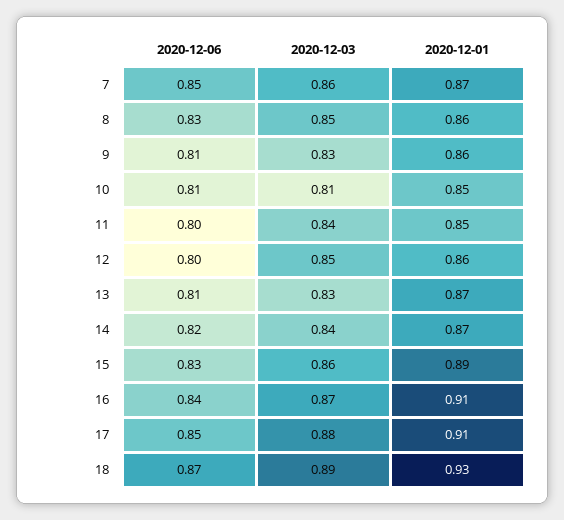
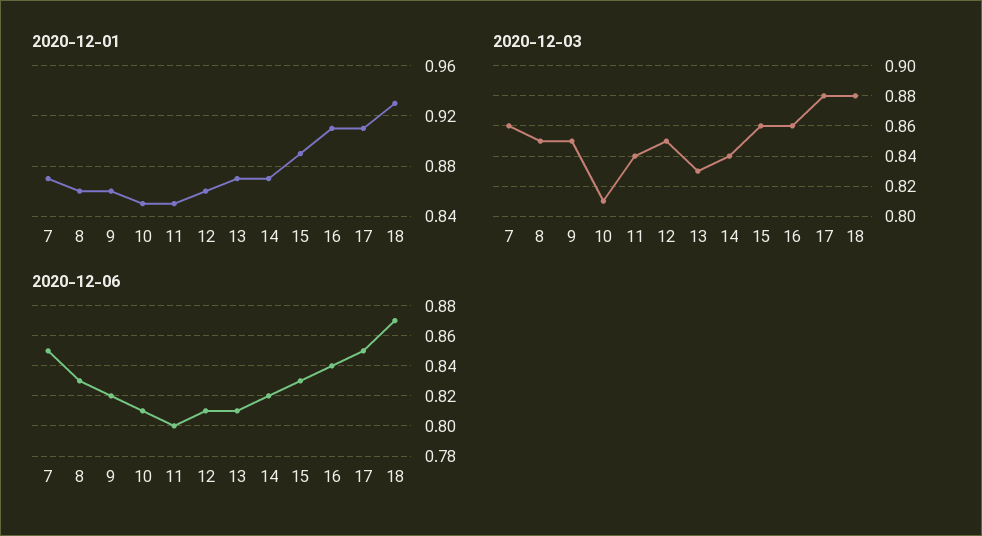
  {
    "2020-12-06": {
      "7": 0.85,
      "8": 0.83,
-     "9": 0.81,
+     "9": 0.82,
      "10": 0.81,
      "11": 0.8,
-     "12": 0.8,
+     "12": 0.81,
      "13": 0.81,
      "14": 0.82,
      "15": 0.83,
      "16": 0.84,
      "17": 0.85,
      "18": 0.87
    },
    "2020-12-03": {
      "7": 0.86,
      "8": 0.85,
-     "9": 0.83,
+     "9": 0.85,
      "10": 0.81,
      "11": 0.84,
      "12": 0.85,
      "13": 0.83,
      "14": 0.84,
      "15": 0.86,
-     "16": 0.87,
+     "16": 0.86,
      "17": 0.88,
-     "18": 0.89
+     "18": 0.88
    },
    "2020-12-01": {
      "7": 0.87,
      "8": 0.86,
      "9": 0.86,
      "10": 0.85,
      "11": 0.85,
      "12": 0.86,
      "13": 0.87,
      "14": 0.87,
      "15": 0.89,
      "16": 0.91,
      "17": 0.91,
      "18": 0.93
    }
  }

